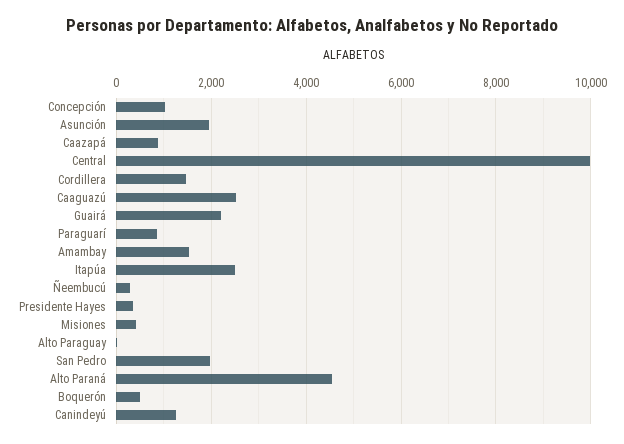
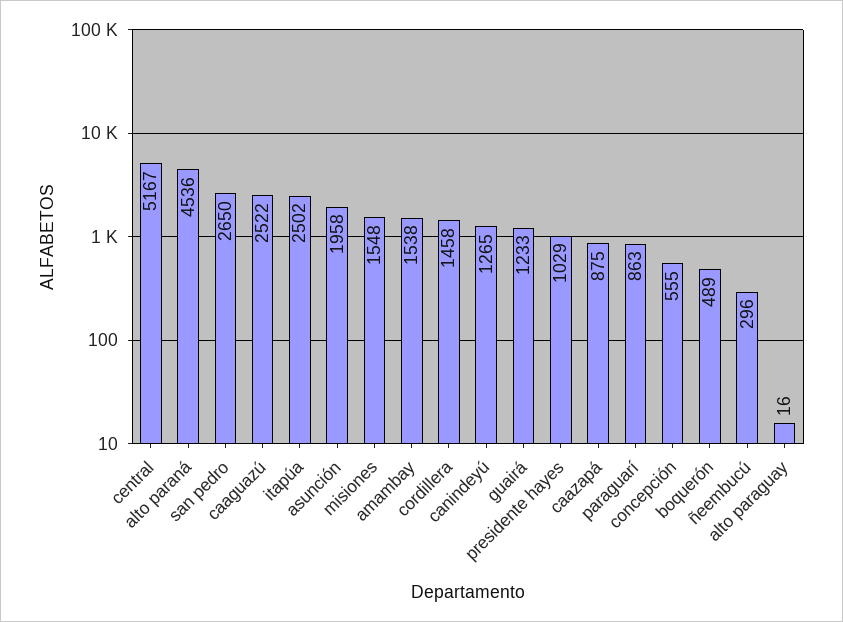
  {
-   "Concepción": 1000,
+   "Concepción": 555,
    "Asunción": 1958,
    "Caazapá": 875,
-   "Central": 10000,
+   "Central": 5167,
    "Cordillera": 1458,
    "Caaguazú": 2522,
-   "Guairá": 2200,
+   "Guairá": 1233,
    "Paraguarí": 863,
    "Amambay": 1538,
    "Itapúa": 2502,
    "Ñeembucú": 296,
-   "Presidente Hayes": 400,
+   "Presidente Hayes": 1029,
-   "Misiones": 400,
+   "Misiones": 1548,
    "Alto Paraguay": 16,
-   "San Pedro": 2000,
+   "San Pedro": 2650,
    "Alto Paraná": 4536,
    "Boquerón": 489,
    "Canindeyú": 1265
  }

